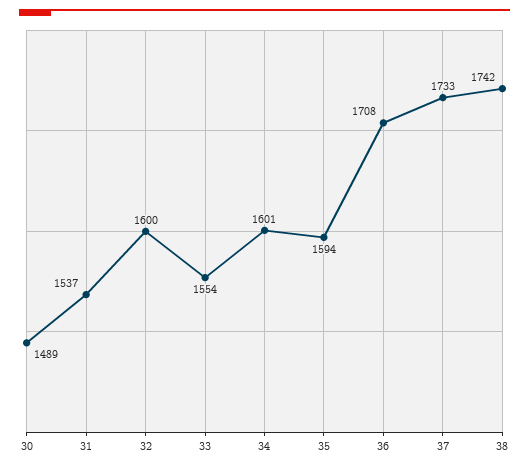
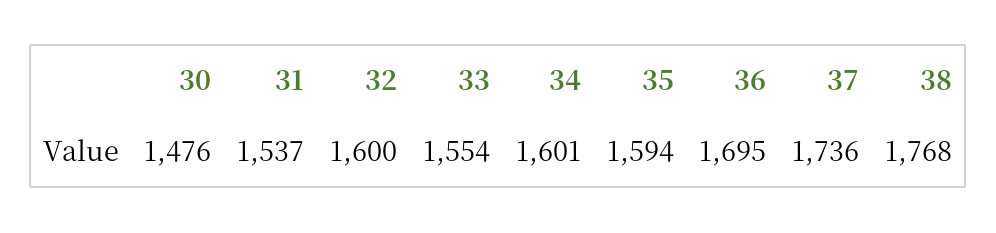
  {
-   "30": 1489,
+   "30": 1476,
    "31": 1537,
    "32": 1600,
    "33": 1554,
    "34": 1601,
    "35": 1594,
-   "36": 1708,
+   "36": 1695,
-   "37": 1733,
+   "37": 1736,
-   "38": 1742
+   "38": 1768
  }

